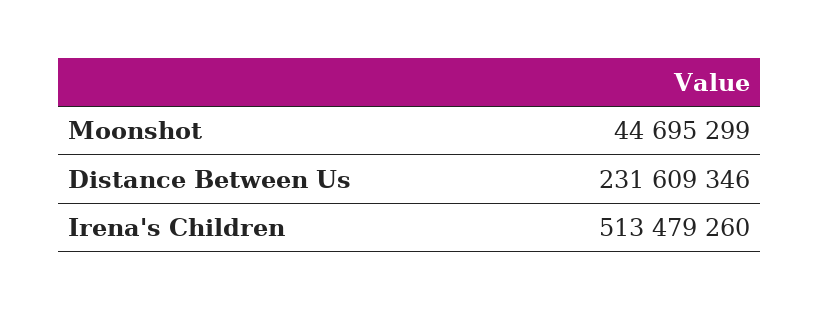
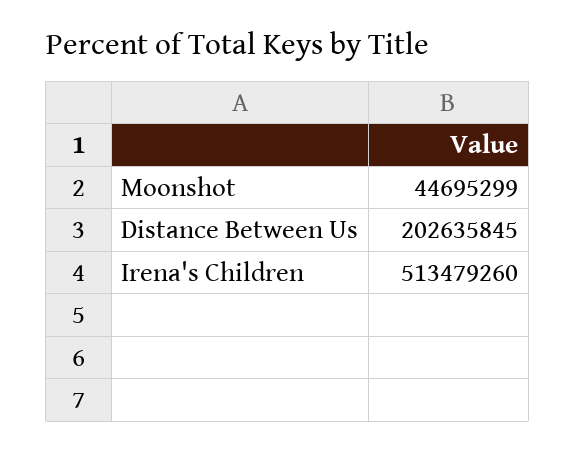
  {
    "Moonshot": 44695299,
-   "Distance Between Us": 231609346,
+   "Distance Between Us": 202635845,
    "Irena's Children": 513479260
  }

